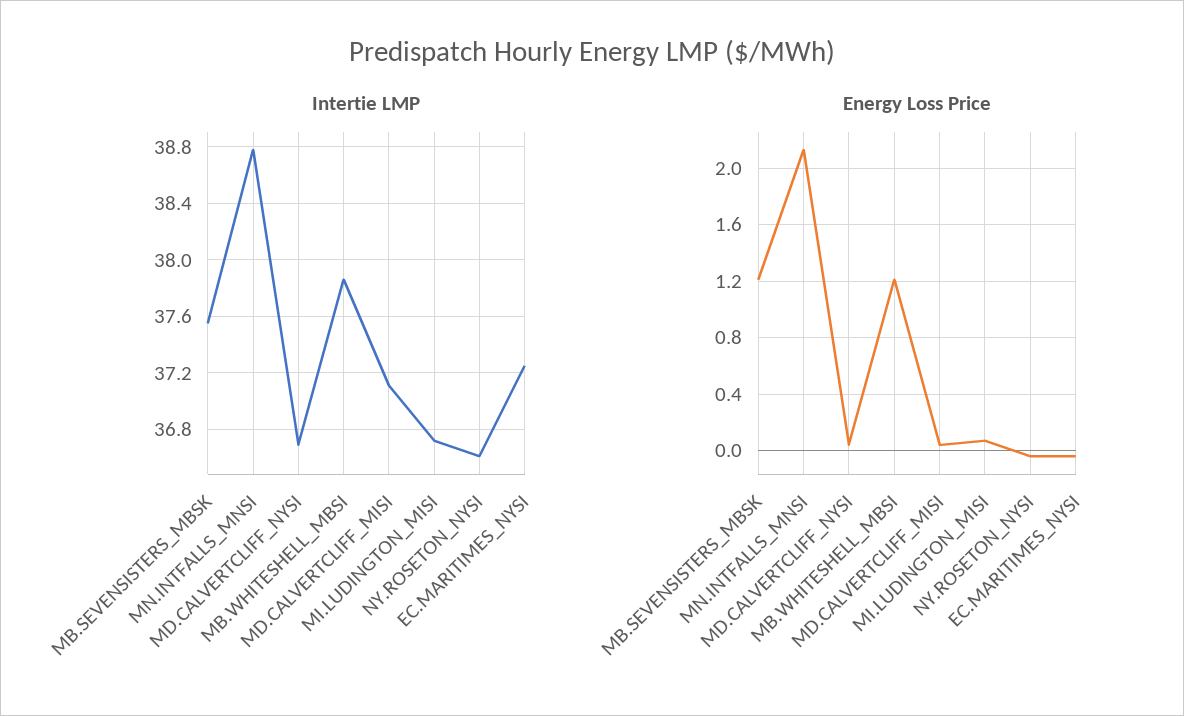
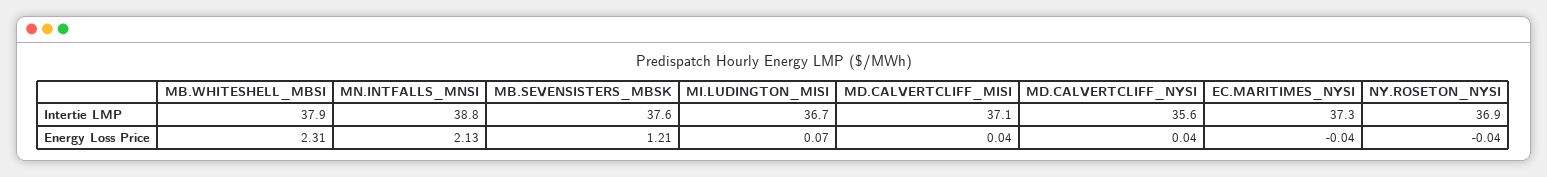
  {
    "Intertie LMP": {
      "MB.SEVENSISTERS_MBSK": 37.6,
      "MN.INTFALLS_MNSI": 38.8,
-     "MD.CALVERTCLIFF_NYSI": 36.7,
+     "MD.CALVERTCLIFF_NYSI": 35.6,
      "MB.WHITESHELL_MBSI": 37.9,
      "MD.CALVERTCLIFF_MISI": 37.1,
      "MI.LUDINGTON_MISI": 36.7,
-     "NY.ROSETON_NYSI": 36.6,
+     "NY.ROSETON_NYSI": 36.9,
      "EC.MARITIMES_NYSI": 37.3
    },
    "Energy Loss Price": {
      "MB.SEVENSISTERS_MBSK": 1.21,
      "MN.INTFALLS_MNSI": 2.13,
      "MD.CALVERTCLIFF_NYSI": 0.04,
-     "MB.WHITESHELL_MBSI": 1.2,
+     "MB.WHITESHELL_MBSI": 2.31,
      "MD.CALVERTCLIFF_MISI": 0.04,
      "MI.LUDINGTON_MISI": 0.07,
      "NY.ROSETON_NYSI": -0.04,
      "EC.MARITIMES_NYSI": -0.04
    }
  }

